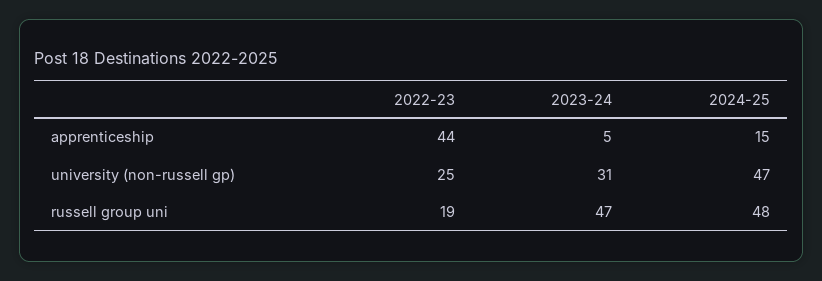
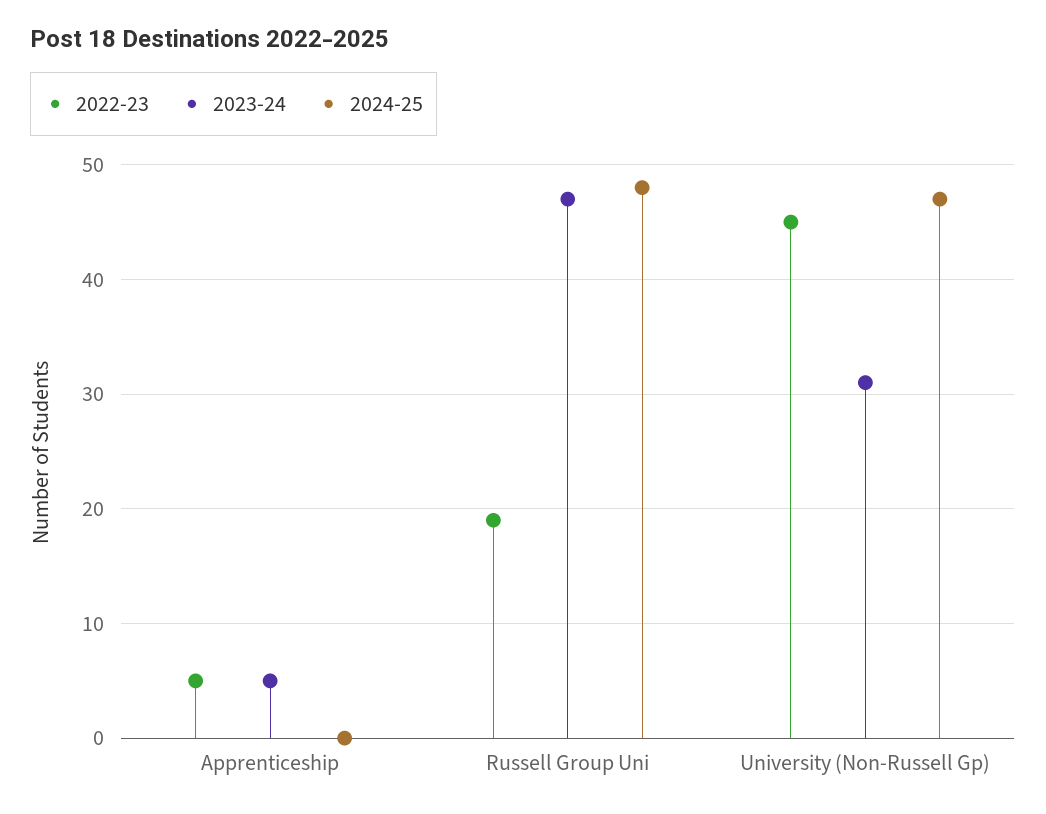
  {
    "2022-23": {
-     "apprenticeship": 44,
+     "apprenticeship": 5,
-     "university (non-russell gp)": 25,
+     "university (non-russell gp)": 45,
      "russell group uni": 19
    },
    "2023-24": {
      "apprenticeship": 5,
      "university (non-russell gp)": 31,
      "russell group uni": 47
    },
    "2024-25": {
-     "apprenticeship": 15,
+     "apprenticeship": 0,
      "university (non-russell gp)": 47,
      "russell group uni": 48
    }
  }

